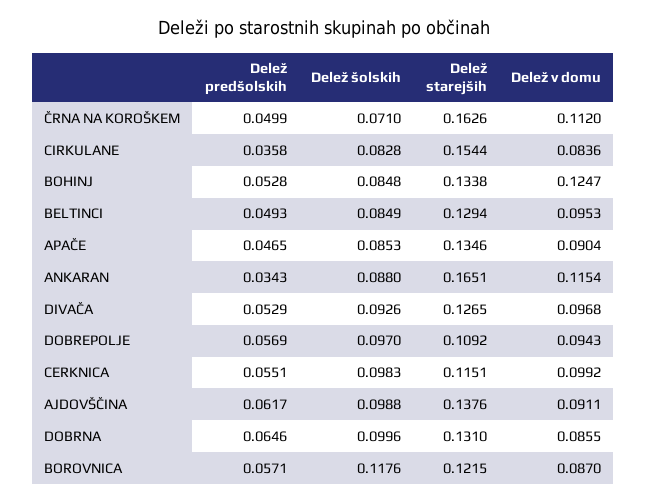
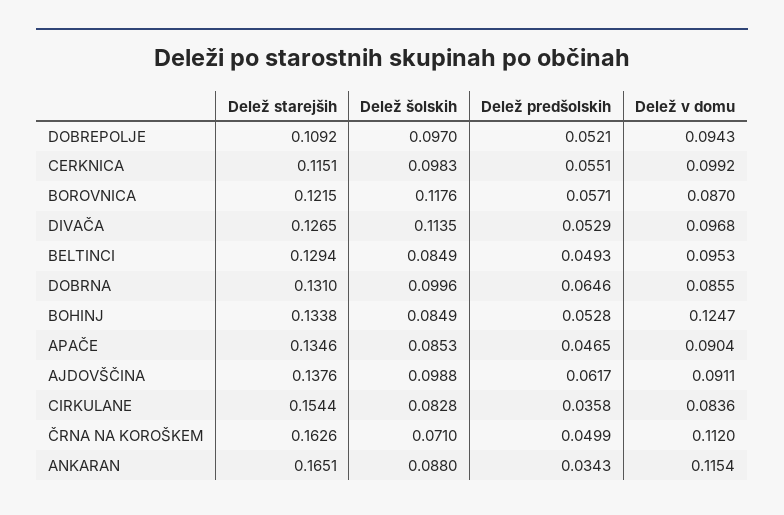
  {
    "Delež predšolskih": {
      "ČRNA NA KOROŠKEM": 0.0499,
      "CIRKULANE": 0.0358,
      "BOHINJ": 0.0528,
      "BELTINCI": 0.0493,
      "APAČE": 0.0465,
      "ANKARAN": 0.0343,
      "DIVAČA": 0.0529,
-     "DOBREPOLJE": 0.0569,
+     "DOBREPOLJE": 0.0521,
      "CERKNICA": 0.0551,
      "AJDOVŠČINA": 0.0617,
      "DOBRNA": 0.0646,
      "BOROVNICA": 0.0571
    },
    "Delež šolskih": {
      "ČRNA NA KOROŠKEM": 0.071,
      "CIRKULANE": 0.0828,
-     "BOHINJ": 0.0848,
+     "BOHINJ": 0.0849,
      "BELTINCI": 0.0849,
      "APAČE": 0.0853,
      "ANKARAN": 0.088,
-     "DIVAČA": 0.0926,
+     "DIVAČA": 0.1135,
      "DOBREPOLJE": 0.097,
      "CERKNICA": 0.0983,
      "AJDOVŠČINA": 0.0988,
      "DOBRNA": 0.0996,
      "BOROVNICA": 0.1176
    },
    "Delež starejših": {
      "ČRNA NA KOROŠKEM": 0.1626,
      "CIRKULANE": 0.1544,
      "BOHINJ": 0.1338,
      "BELTINCI": 0.1294,
      "APAČE": 0.1346,
      "ANKARAN": 0.1651,
      "DIVAČA": 0.1265,
      "DOBREPOLJE": 0.1092,
      "CERKNICA": 0.1151,
      "AJDOVŠČINA": 0.1376,
      "DOBRNA": 0.131,
      "BOROVNICA": 0.1215
    },
    "Delež v domu": {
      "ČRNA NA KOROŠKEM": 0.112,
      "CIRKULANE": 0.0836,
      "BOHINJ": 0.1247,
      "BELTINCI": 0.0953,
      "APAČE": 0.0904,
      "ANKARAN": 0.1154,
      "DIVAČA": 0.0968,
      "DOBREPOLJE": 0.0943,
      "CERKNICA": 0.0992,
      "AJDOVŠČINA": 0.0911,
      "DOBRNA": 0.0855,
      "BOROVNICA": 0.087
    }
  }

